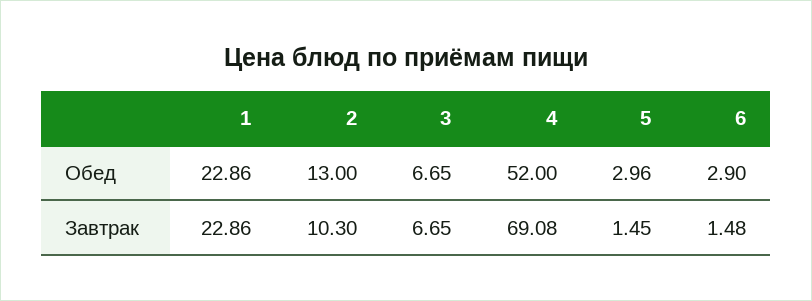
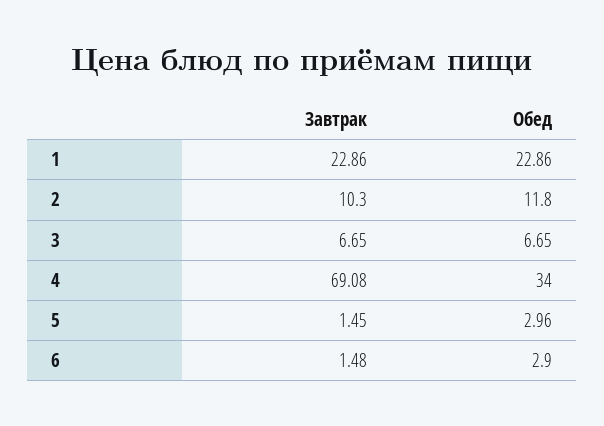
  {
    "1": {
      "Обед": 22.86,
      "Завтрак": 22.86
    },
    "2": {
-     "Обед": 13,
+     "Обед": 11.8,
      "Завтрак": 10.3
    },
    "3": {
      "Обед": 6.65,
      "Завтрак": 6.65
    },
    "4": {
-     "Обед": 52,
+     "Обед": 34,
      "Завтрак": 69.08
    },
    "5": {
      "Обед": 2.96,
      "Завтрак": 1.45
    },
    "6": {
      "Обед": 2.9,
      "Завтрак": 1.48
    }
  }

